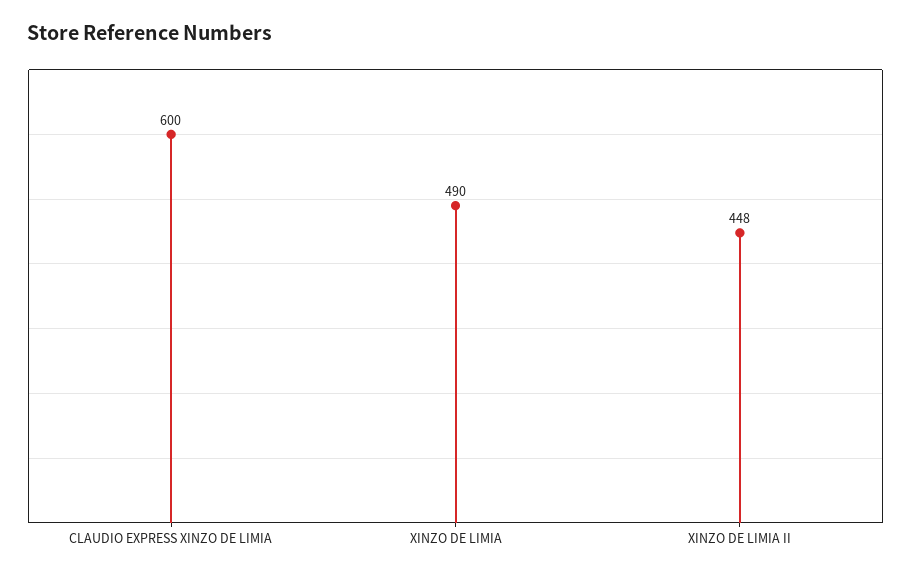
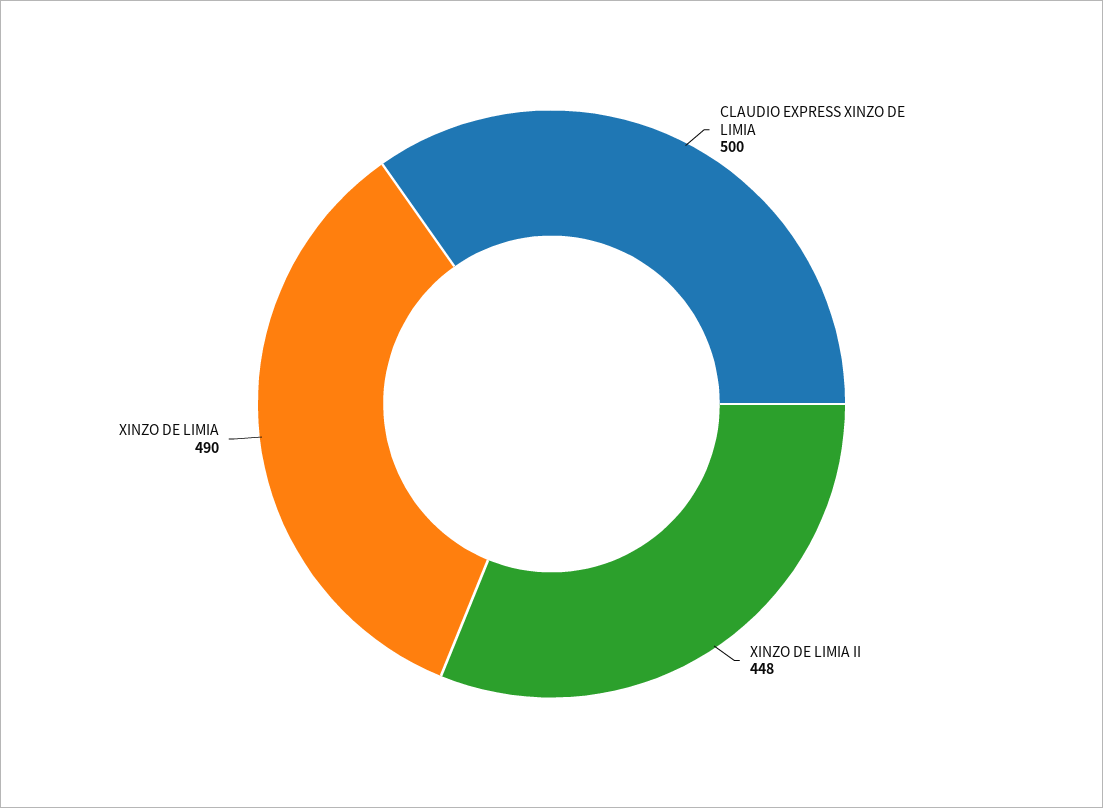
  {
-   "CLAUDIO EXPRESS XINZO DE LIMIA": 600,
+   "CLAUDIO EXPRESS XINZO DE LIMIA": 500,
    "XINZO DE LIMIA": 490,
    "XINZO DE LIMIA II": 448
  }

